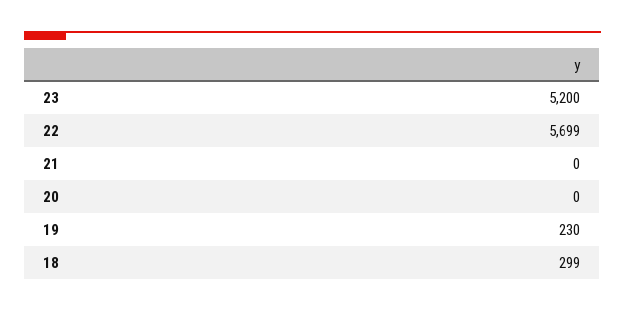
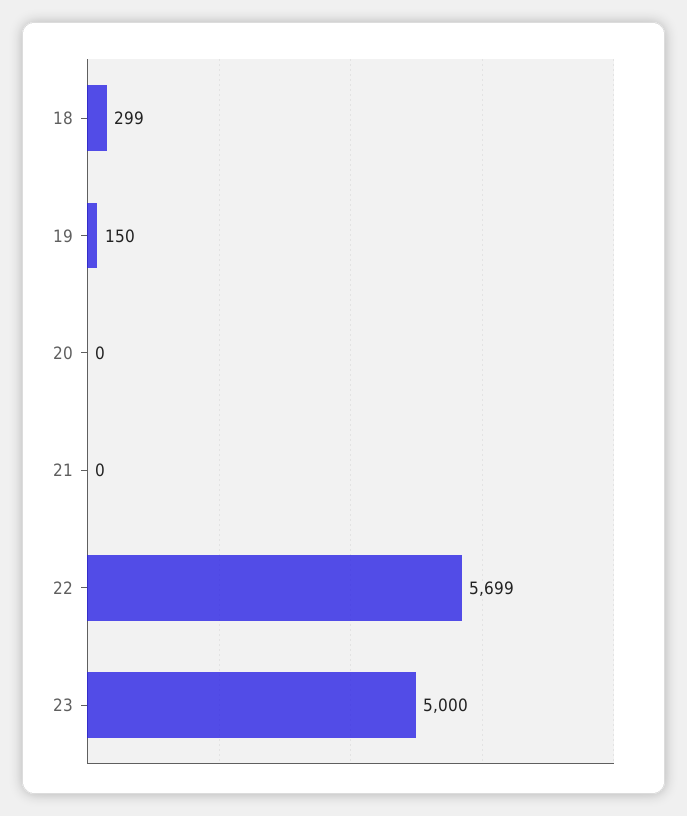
  {
-   "23": 5200,
+   "23": 5000,
    "22": 5699,
    "21": 0,
    "20": 0,
-   "19": 230,
+   "19": 150,
    "18": 299
  }

